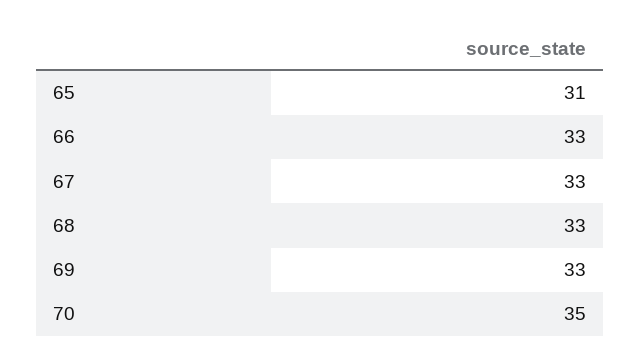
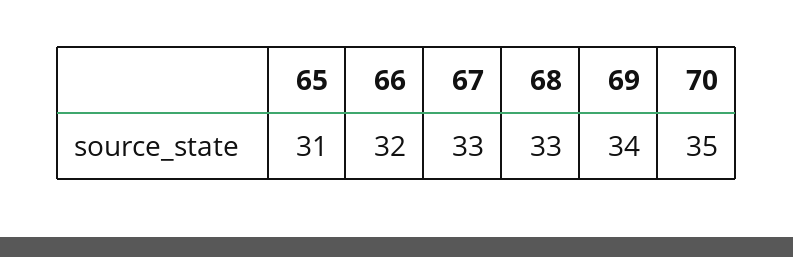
  {
    "65": 31,
-   "66": 33,
+   "66": 32,
    "67": 33,
    "68": 33,
-   "69": 33,
+   "69": 34,
    "70": 35
  }

